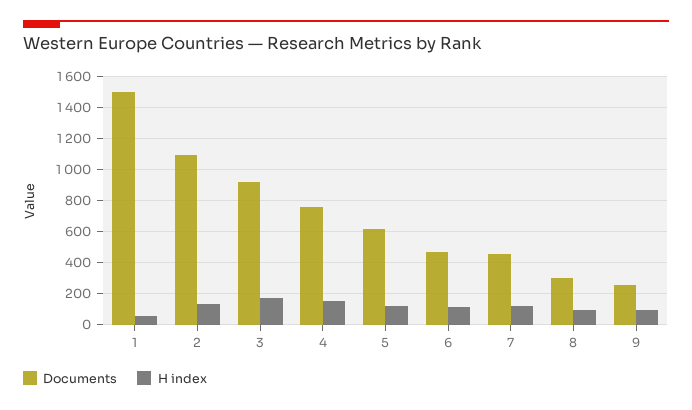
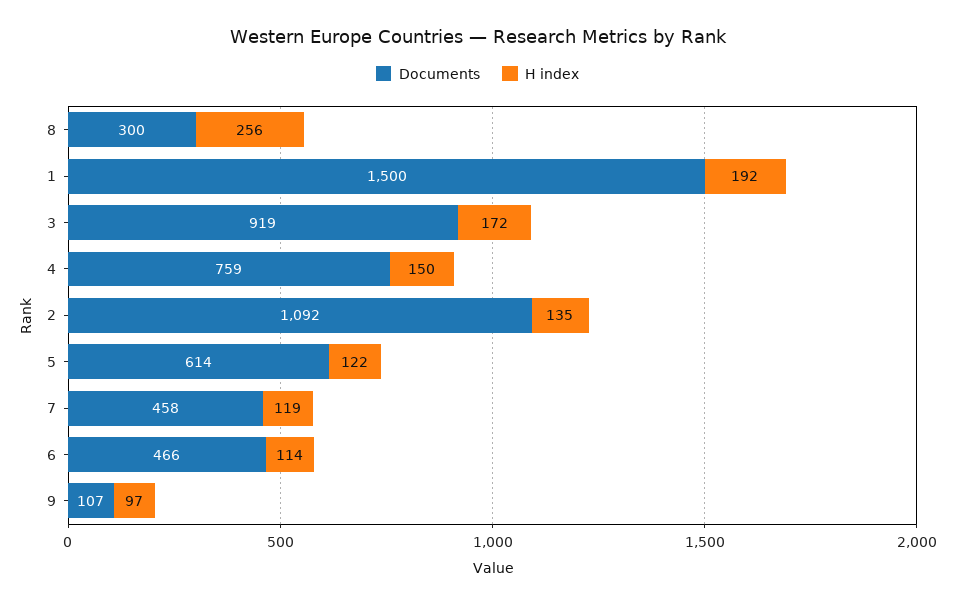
  {
    "Documents": {
      "1": 1500,
      "2": 1092,
      "3": 919,
      "4": 759,
      "5": 614,
      "6": 466,
      "7": 458,
      "8": 300,
-     "9": 250
+     "9": 107
    },
    "H index": {
-     "1": 50,
+     "1": 192,
      "2": 135,
      "3": 172,
      "4": 150,
      "5": 122,
      "6": 114,
      "7": 119,
-     "8": 100,
+     "8": 256,
      "9": 97
    }
  }

